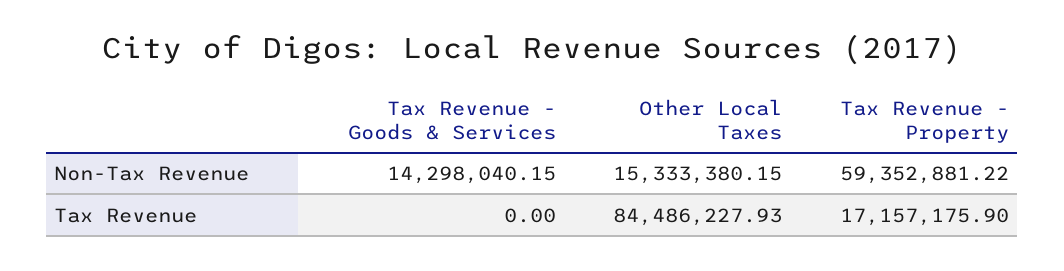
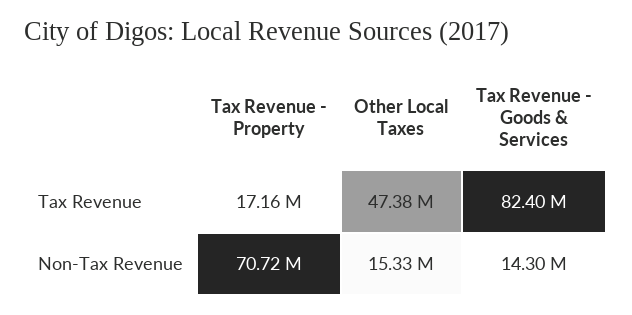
  {
    "Tax Revenue - Goods & Services": {
      "Non-Tax Revenue": 14298040.15,
-     "Tax Revenue": 0
+     "Tax Revenue": 82400000
    },
    "Other Local Taxes": {
      "Non-Tax Revenue": 15333380.15,
-     "Tax Revenue": 84486227.93
+     "Tax Revenue": 47380000
    },
    "Tax Revenue - Property": {
-     "Non-Tax Revenue": 59352881.22,
+     "Non-Tax Revenue": 70720000,
      "Tax Revenue": 17157175.9
    }
  }

